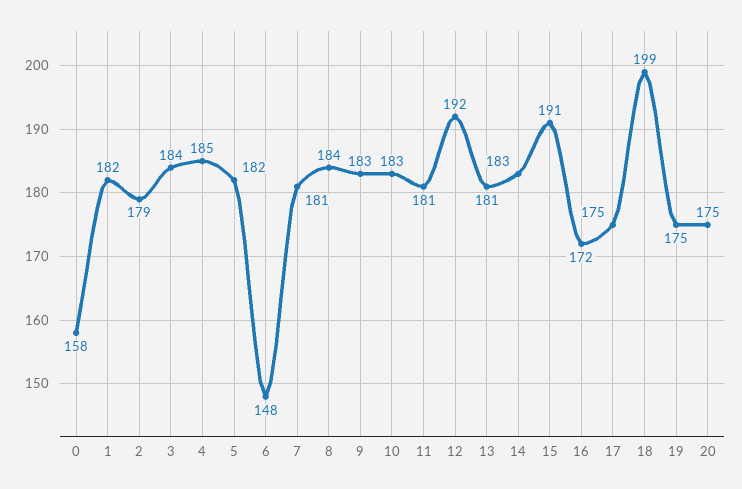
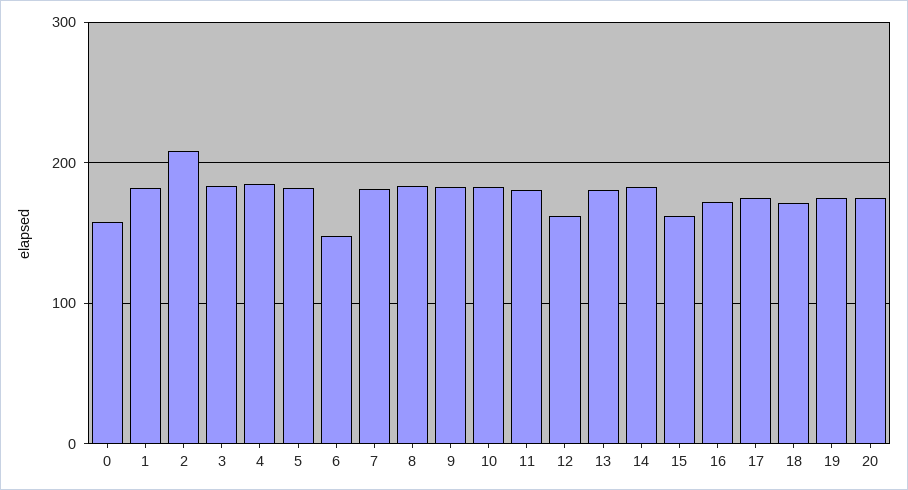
  {
    "0": 158,
    "1": 182,
-   "2": 179,
+   "2": 210,
    "3": 184,
    "4": 185,
    "5": 182,
    "6": 148,
    "7": 181,
    "8": 184,
    "9": 183,
    "10": 183,
    "11": 181,
-   "12": 192,
+   "12": 160,
    "13": 181,
    "14": 183,
-   "15": 191,
+   "15": 160,
    "16": 172,
    "17": 175,
-   "18": 199,
+   "18": 170,
    "19": 175,
    "20": 175
  }

